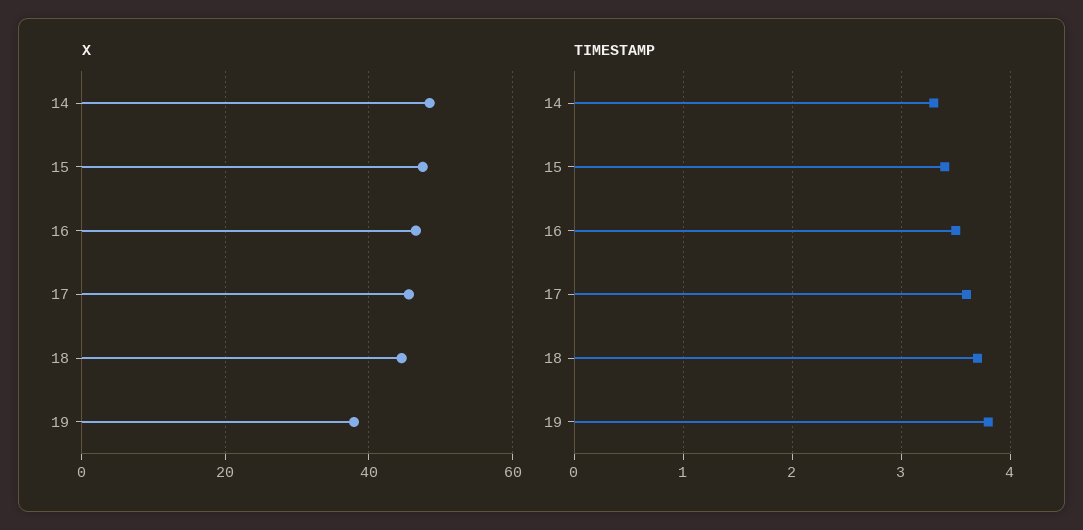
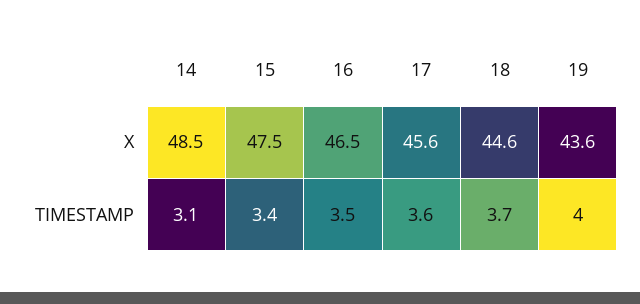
  {
    "X": {
      "14": 48.5,
      "15": 47.5,
      "16": 46.5,
      "17": 45.6,
      "18": 44.6,
-     "19": 38
+     "19": 43.6
    },
    "TIMESTAMP": {
-     "14": 3.3,
+     "14": 3.1,
      "15": 3.4,
      "16": 3.5,
      "17": 3.6,
      "18": 3.7,
-     "19": 3.8
+     "19": 4
    }
  }

